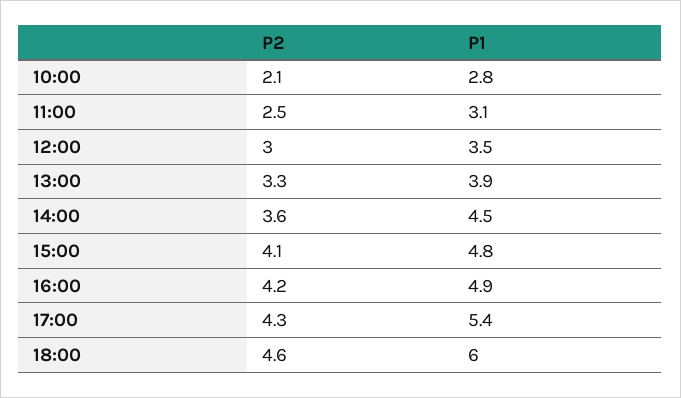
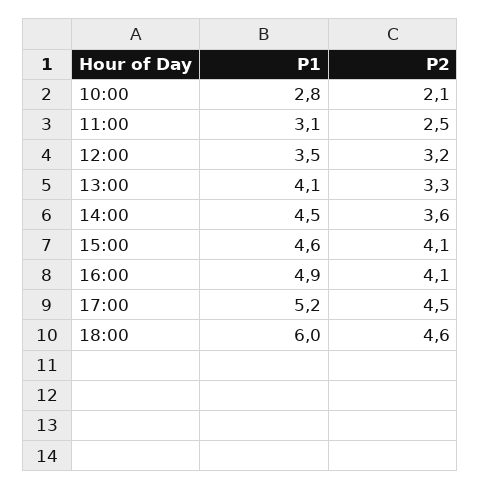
  {
    "P2": {
      "10:00": 2.1,
      "11:00": 2.5,
-     "12:00": 3,
+     "12:00": 3.2,
      "13:00": 3.3,
      "14:00": 3.6,
      "15:00": 4.1,
-     "16:00": 4.2,
+     "16:00": 4.1,
-     "17:00": 4.3,
+     "17:00": 4.5,
      "18:00": 4.6
    },
    "P1": {
      "10:00": 2.8,
      "11:00": 3.1,
      "12:00": 3.5,
-     "13:00": 3.9,
+     "13:00": 4.1,
      "14:00": 4.5,
-     "15:00": 4.8,
+     "15:00": 4.6,
      "16:00": 4.9,
-     "17:00": 5.4,
+     "17:00": 5.2,
      "18:00": 6
    }
  }

